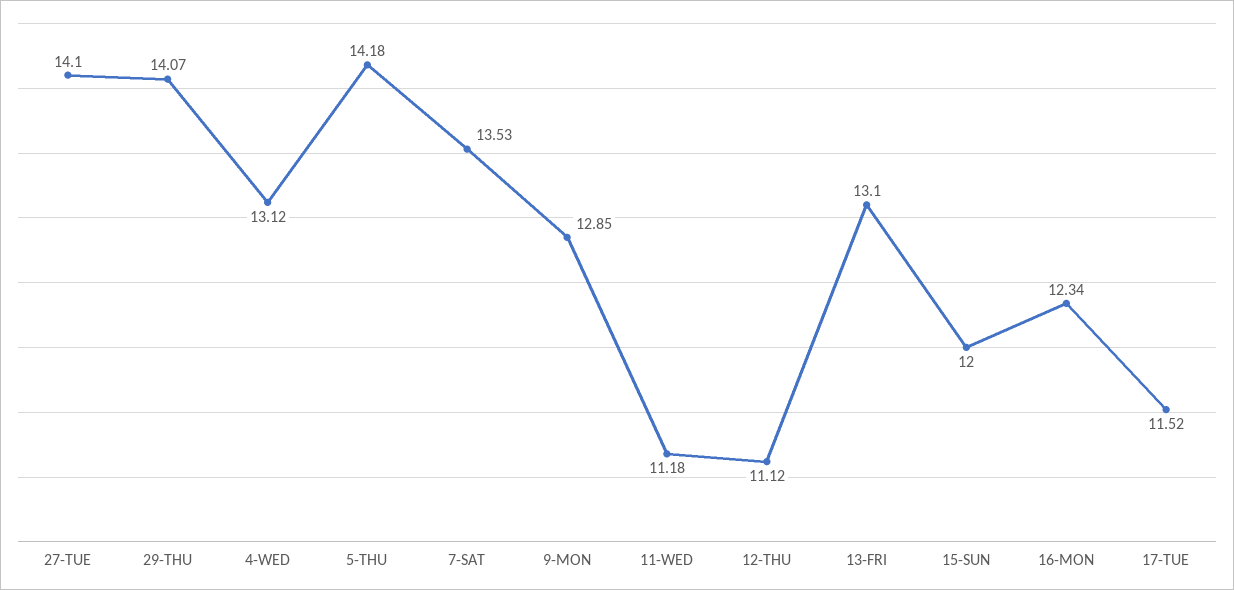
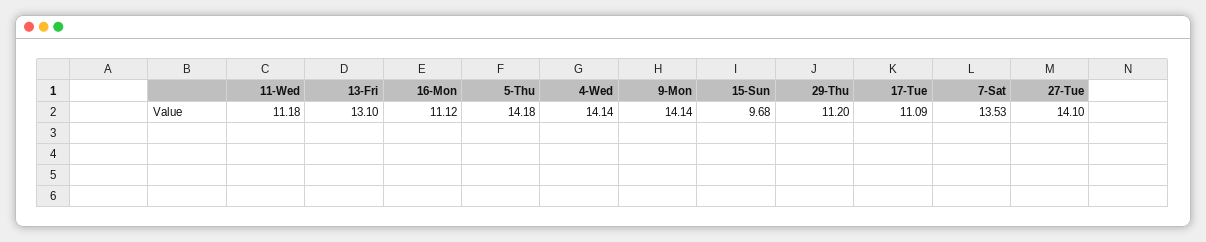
  {
    "27-TUE": 14.1,
-   "29-THU": 14.07,
+   "29-THU": 11.2,
-   "4-WED": 13.12,
+   "4-WED": 14.14,
    "5-THU": 14.18,
    "7-SAT": 13.53,
-   "9-MON": 12.85,
+   "9-MON": 14.14,
    "11-WED": 11.18,
-   "12-THU": 11.12,
    "13-FRI": 13.1,
-   "15-SUN": 12,
+   "15-SUN": 9.68,
-   "16-MON": 12.34,
+   "16-MON": 11.12,
-   "17-TUE": 11.52
+   "17-TUE": 11.09
  }

